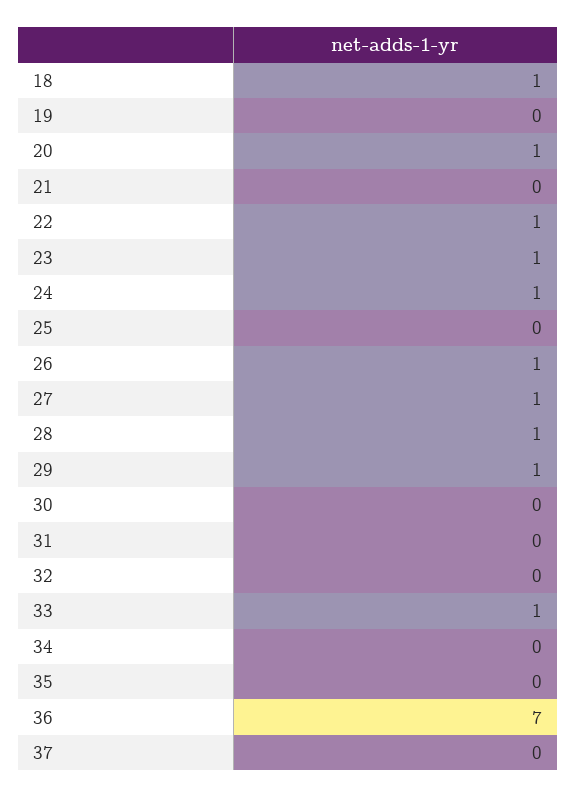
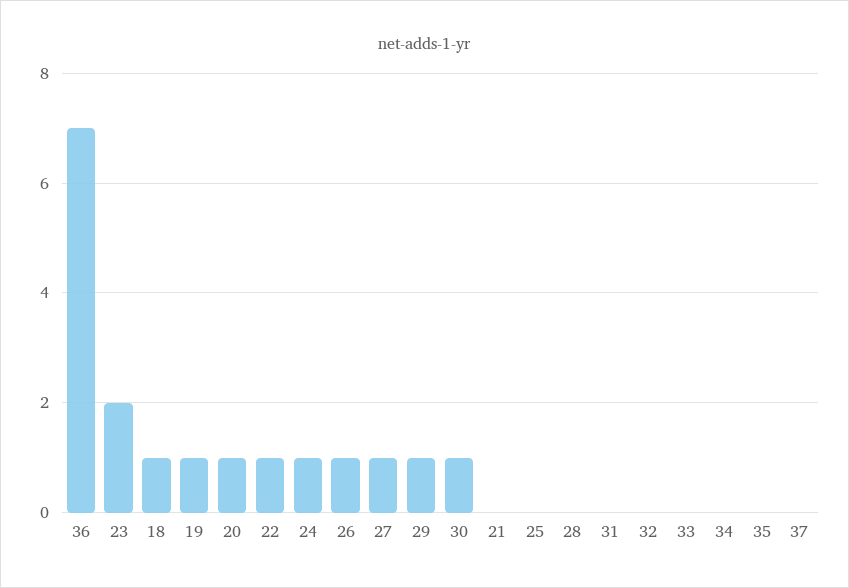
  {
    "18": 1,
-   "19": 0,
+   "19": 1,
    "20": 1,
    "21": 0,
    "22": 1,
-   "23": 1,
+   "23": 2,
    "24": 1,
    "25": 0,
    "26": 1,
    "27": 1,
-   "28": 1,
+   "28": 0,
    "29": 1,
-   "30": 0,
+   "30": 1,
    "31": 0,
    "32": 0,
-   "33": 1,
+   "33": 0,
    "34": 0,
    "35": 0,
    "36": 7,
    "37": 0
  }

